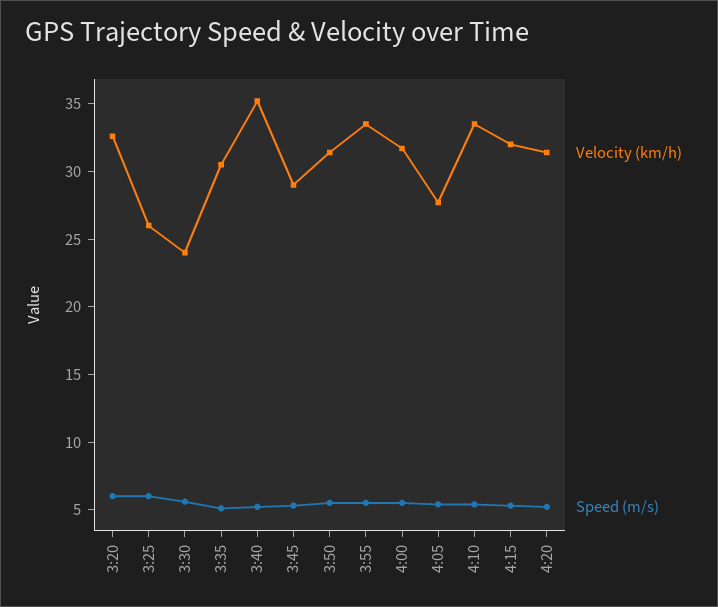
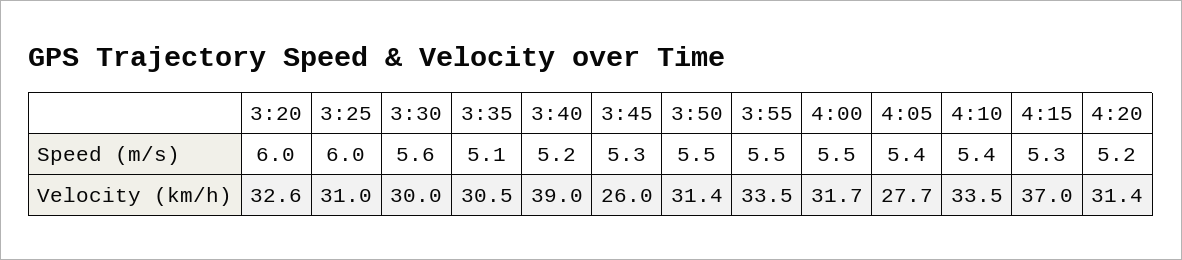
  {
    "Velocity (km/h)": {
      "3:20": 32.6,
-     "3:25": 26,
+     "3:25": 31,
-     "3:30": 24,
+     "3:30": 30,
      "3:35": 30.5,
-     "3:40": 35,
+     "3:40": 39,
-     "3:45": 29,
+     "3:45": 26,
      "3:50": 31.4,
      "3:55": 33.5,
      "4:00": 31.7,
      "4:05": 27.7,
      "4:10": 33.5,
-     "4:15": 32,
+     "4:15": 37,
      "4:20": 31.4
    },
    "Speed (m/s)": {
      "3:20": 6,
      "3:25": 6,
      "3:30": 5.6,
      "3:35": 5.1,
      "3:40": 5.2,
      "3:45": 5.3,
      "3:50": 5.5,
      "3:55": 5.5,
      "4:00": 5.5,
      "4:05": 5.4,
      "4:10": 5.4,
      "4:15": 5.3,
      "4:20": 5.2
    }
  }

